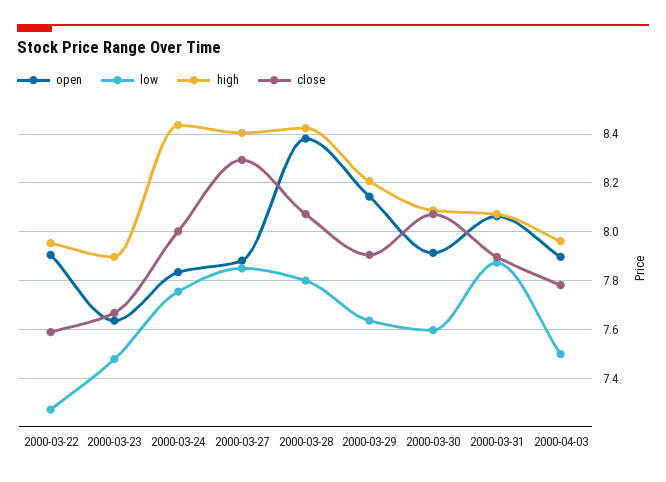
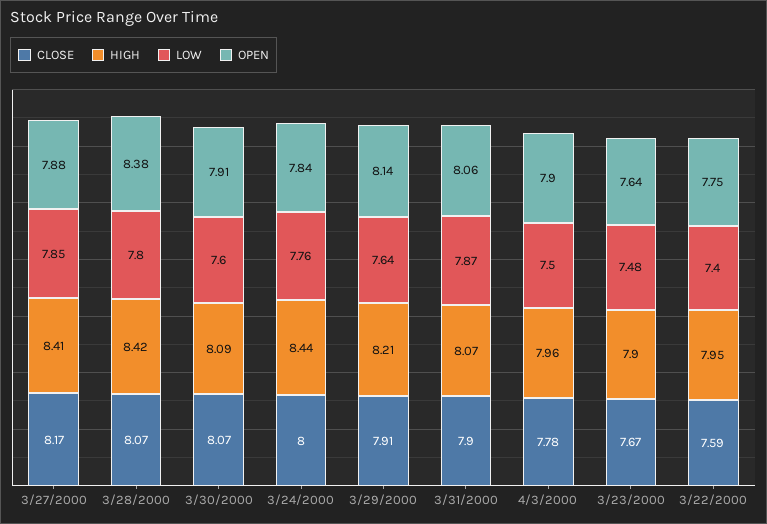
  {
    "open": {
-     "2000-03-22": 7.9,
+     "2000-03-22": 7.75,
      "2000-03-23": 7.64,
      "2000-03-24": 7.84,
      "2000-03-27": 7.88,
      "2000-03-28": 8.38,
      "2000-03-29": 8.14,
      "2000-03-30": 7.91,
      "2000-03-31": 8.06,
      "2000-04-03": 7.9
    },
    "low": {
-     "2000-03-22": 7.275,
+     "2000-03-22": 7.4,
      "2000-03-23": 7.48,
      "2000-03-24": 7.76,
      "2000-03-27": 7.85,
      "2000-03-28": 7.8,
      "2000-03-29": 7.64,
      "2000-03-30": 7.6,
      "2000-03-31": 7.87,
      "2000-04-03": 7.5
    },
    "high": {
      "2000-03-22": 7.95,
      "2000-03-23": 7.9,
      "2000-03-24": 8.44,
      "2000-03-27": 8.41,
      "2000-03-28": 8.42,
      "2000-03-29": 8.21,
      "2000-03-30": 8.09,
      "2000-03-31": 8.07,
      "2000-04-03": 7.96
    },
    "close": {
      "2000-03-22": 7.59,
      "2000-03-23": 7.67,
      "2000-03-24": 8,
-     "2000-03-27": 8.3,
+     "2000-03-27": 8.17,
      "2000-03-28": 8.07,
      "2000-03-29": 7.91,
      "2000-03-30": 8.07,
      "2000-03-31": 7.9,
      "2000-04-03": 7.78
    }
  }

